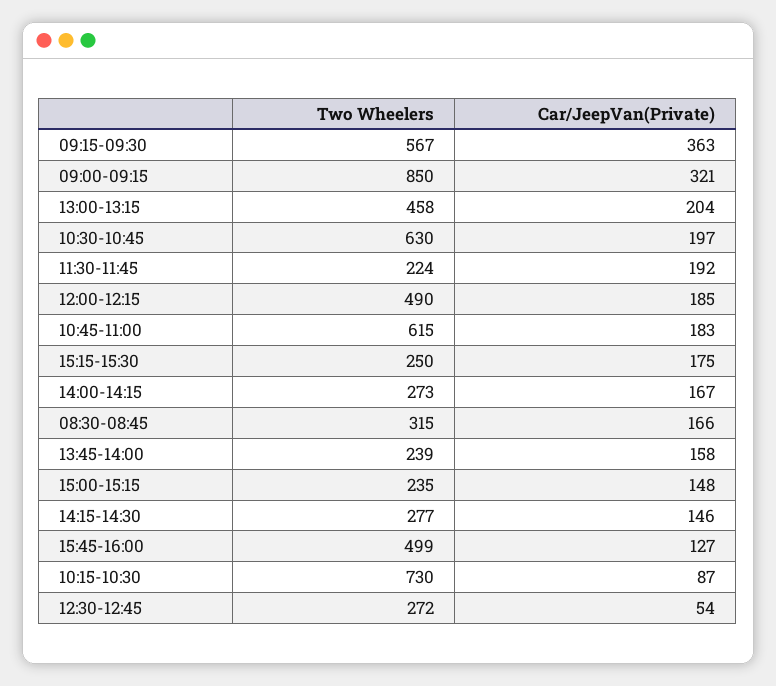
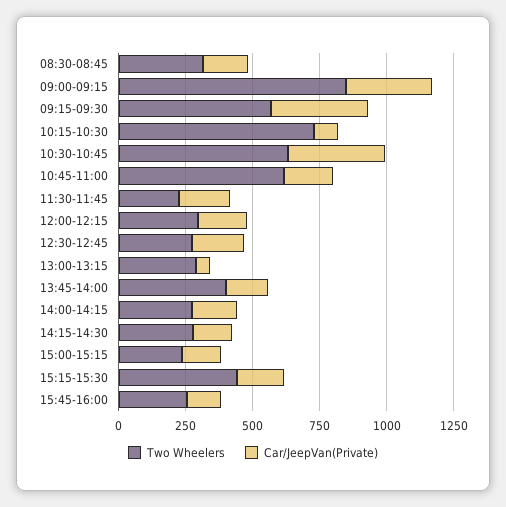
  {
    "Two Wheelers": {
      "09:15-09:30": 567,
      "09:00-09:15": 850,
-     "13:00-13:15": 458,
+     "13:00-13:15": 300,
      "10:30-10:45": 630,
      "11:30-11:45": 224,
-     "12:00-12:15": 490,
+     "12:00-12:15": 300,
      "10:45-11:00": 615,
-     "15:15-15:30": 250,
+     "15:15-15:30": 450,
      "14:00-14:15": 273,
      "08:30-08:45": 315,
-     "13:45-14:00": 239,
+     "13:45-14:00": 400,
      "15:00-15:15": 235,
      "14:15-14:30": 277,
-     "15:45-16:00": 499,
+     "15:45-16:00": 250,
      "10:15-10:30": 730,
      "12:30-12:45": 272
    },
    "Car/JeepVan(Private)": {
      "09:15-09:30": 363,
      "09:00-09:15": 321,
-     "13:00-13:15": 204,
+     "13:00-13:15": 50,
-     "10:30-10:45": 197,
+     "10:30-10:45": 350,
      "11:30-11:45": 192,
      "12:00-12:15": 185,
      "10:45-11:00": 183,
      "15:15-15:30": 175,
      "14:00-14:15": 167,
      "08:30-08:45": 166,
      "13:45-14:00": 158,
      "15:00-15:15": 148,
      "14:15-14:30": 146,
      "15:45-16:00": 127,
      "10:15-10:30": 87,
-     "12:30-12:45": 54
+     "12:30-12:45": 200
    }
  }

